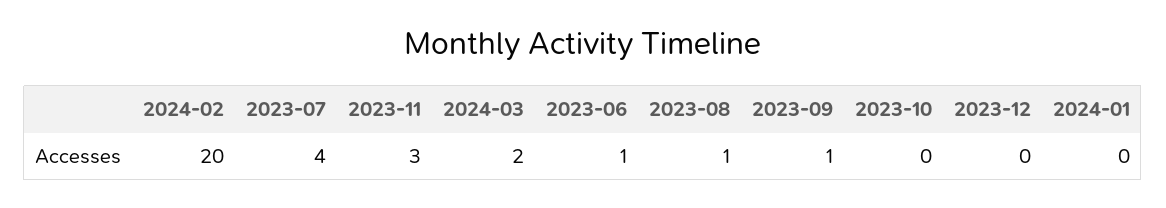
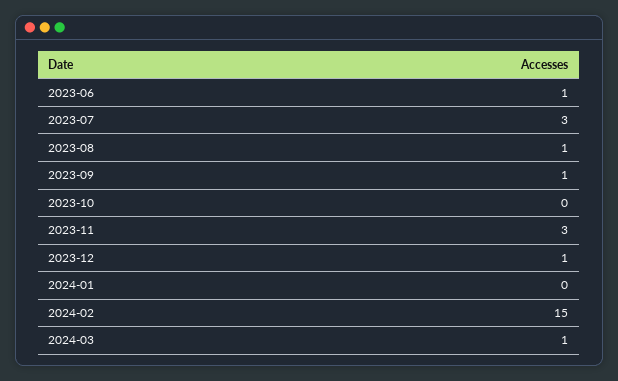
  {
-   "2024-02": 20,
+   "2024-02": 15,
-   "2023-07": 4,
+   "2023-07": 3,
    "2023-11": 3,
-   "2024-03": 2,
+   "2024-03": 1,
    "2023-06": 1,
    "2023-08": 1,
    "2023-09": 1,
    "2023-10": 0,
-   "2023-12": 0,
+   "2023-12": 1,
    "2024-01": 0
  }

